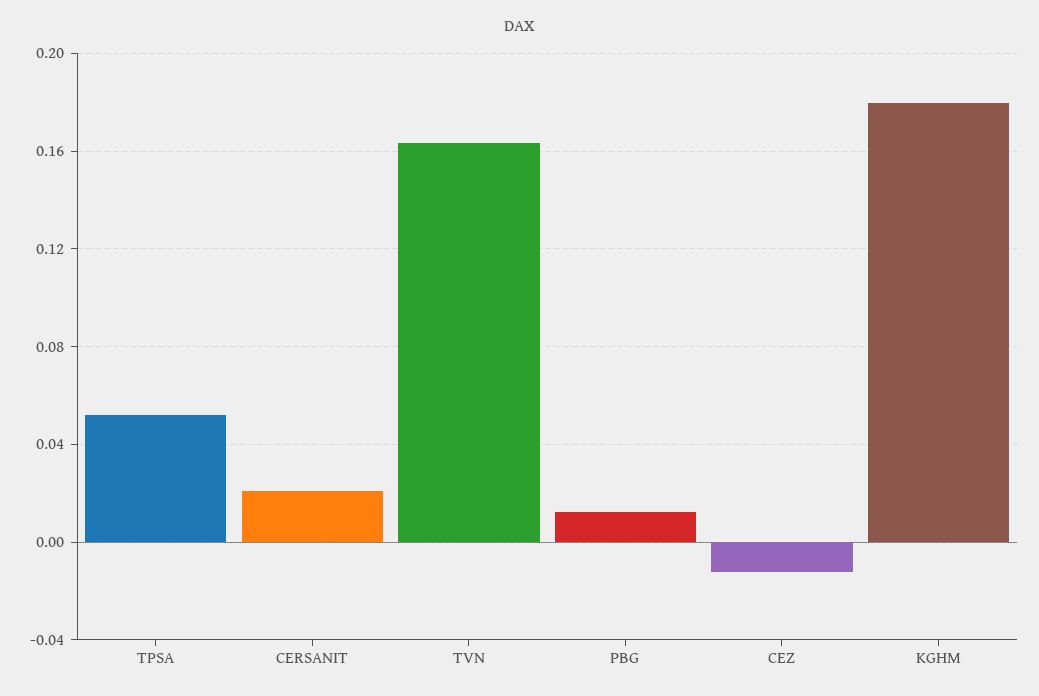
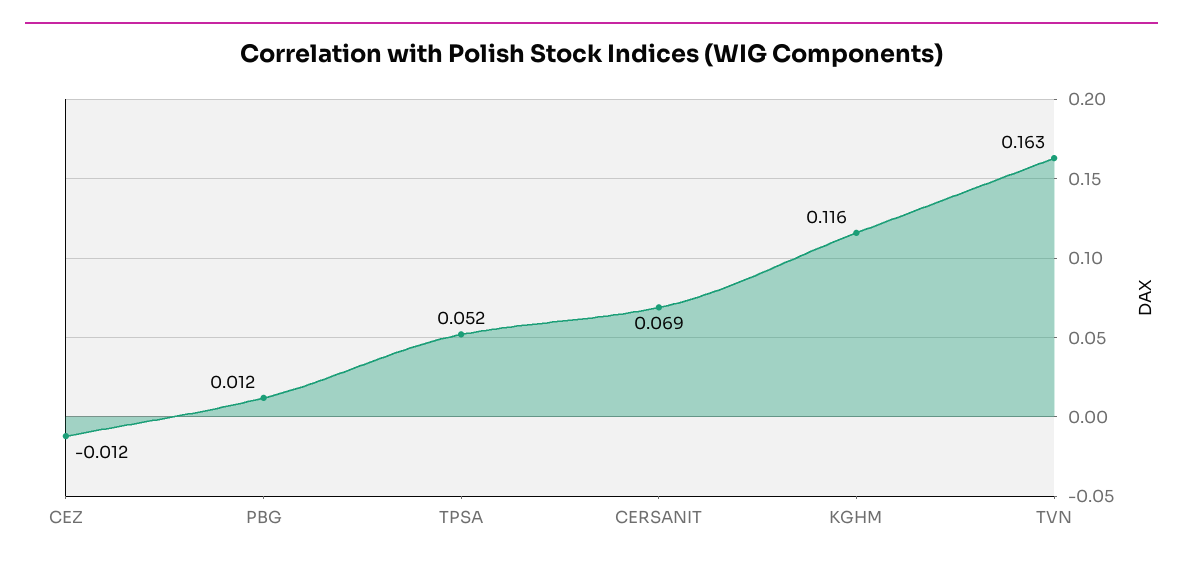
  {
    "TPSA": 0.052,
-   "CERSANIT": 0.02,
+   "CERSANIT": 0.069,
    "TVN": 0.163,
    "PBG": 0.012,
    "CEZ": -0.012,
-   "KGHM": 0.18
+   "KGHM": 0.116
  }

